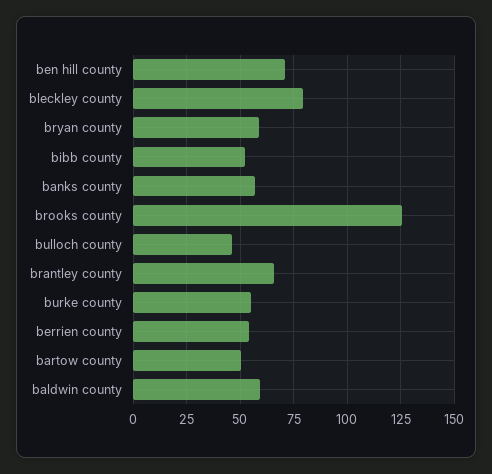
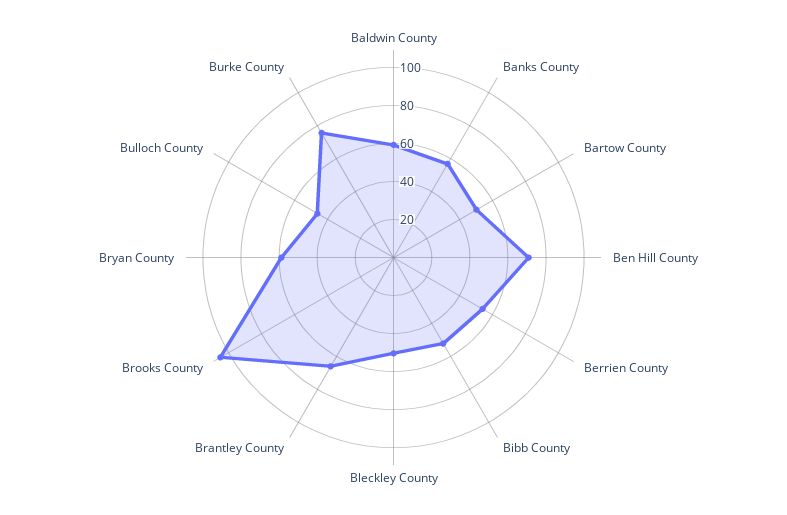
  {
    "ben hill county": 70,
-   "bleckley county": 80,
+   "bleckley county": 50,
    "bryan county": 60,
    "bibb county": 50,
    "banks county": 55,
-   "brooks county": 125,
+   "brooks county": 105,
    "bulloch county": 45,
    "brantley county": 65,
-   "burke county": 55,
+   "burke county": 75,
    "berrien county": 55,
    "bartow county": 50,
    "baldwin county": 60
  }

